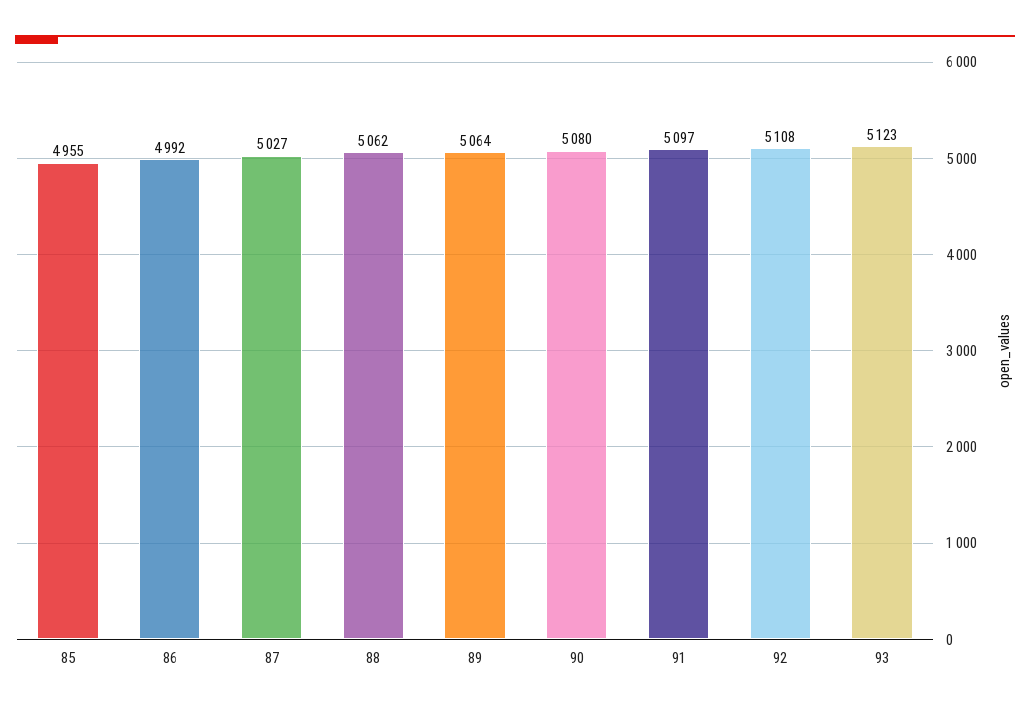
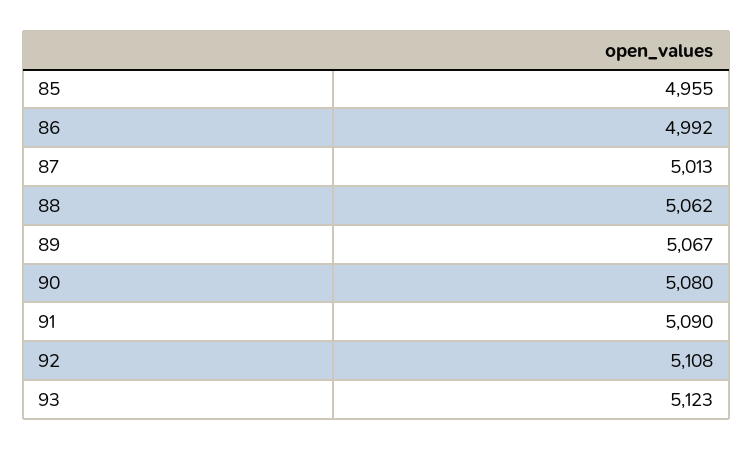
  {
    "85": 4955,
    "86": 4992,
-   "87": 5027,
+   "87": 5013,
    "88": 5062,
-   "89": 5064,
+   "89": 5067,
    "90": 5080,
-   "91": 5097,
+   "91": 5090,
    "92": 5108,
    "93": 5123
  }

